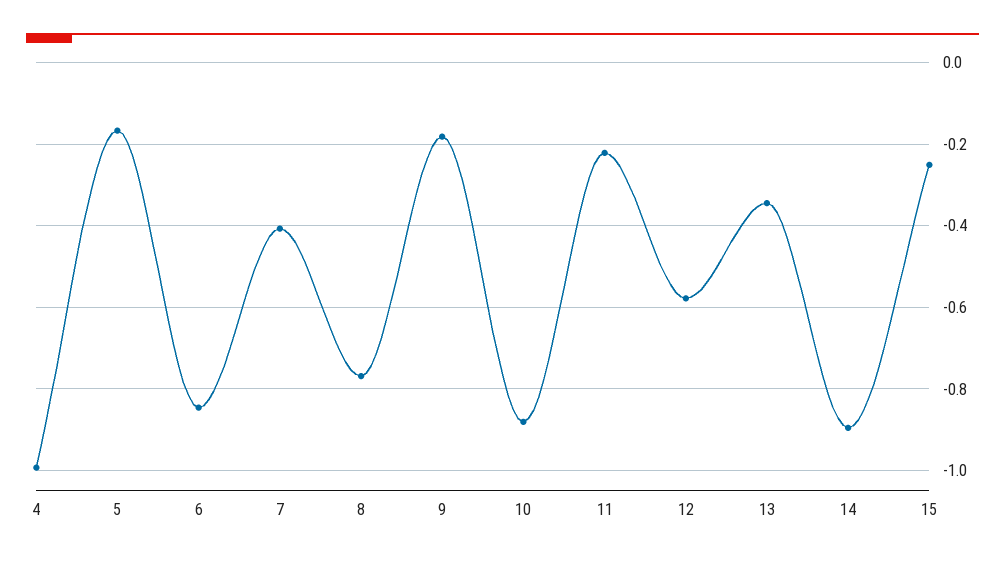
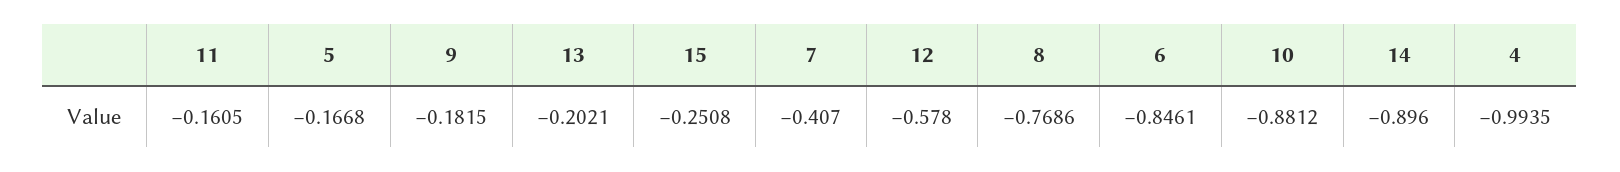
  {
    "4": -0.9935,
    "5": -0.1668,
    "6": -0.8461,
    "7": -0.407,
    "8": -0.7686,
    "9": -0.1815,
    "10": -0.8812,
-   "11": -0.22,
+   "11": -0.1605,
    "12": -0.578,
-   "13": -0.34,
+   "13": -0.2021,
    "14": -0.896,
    "15": -0.2508
  }

